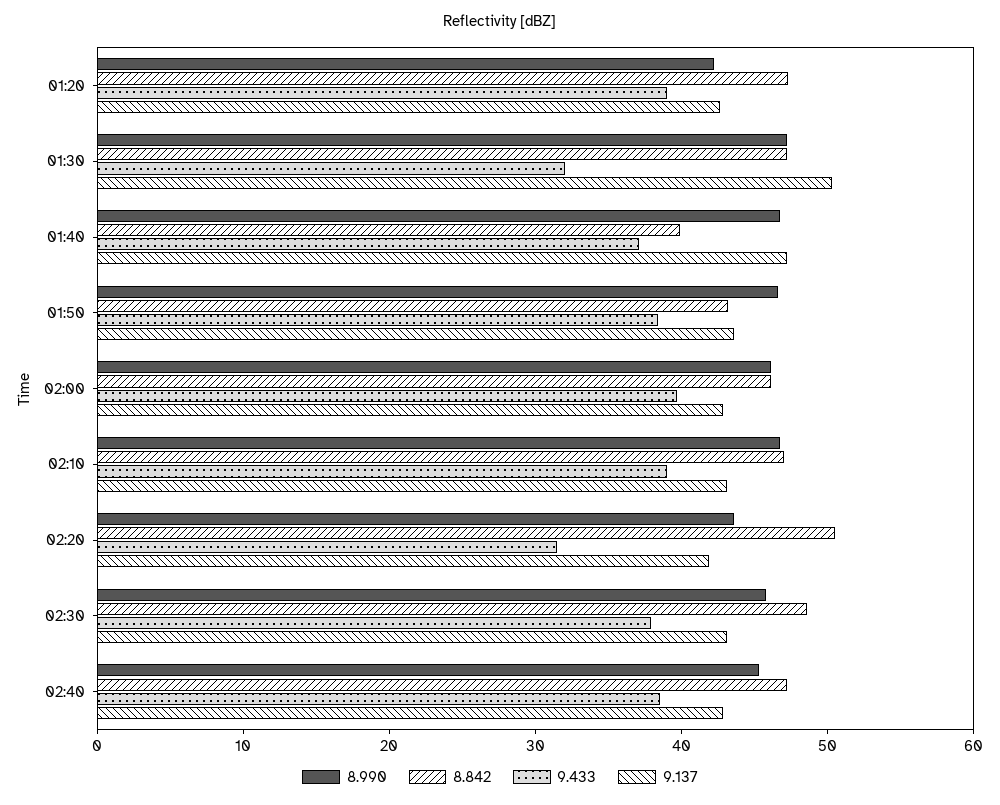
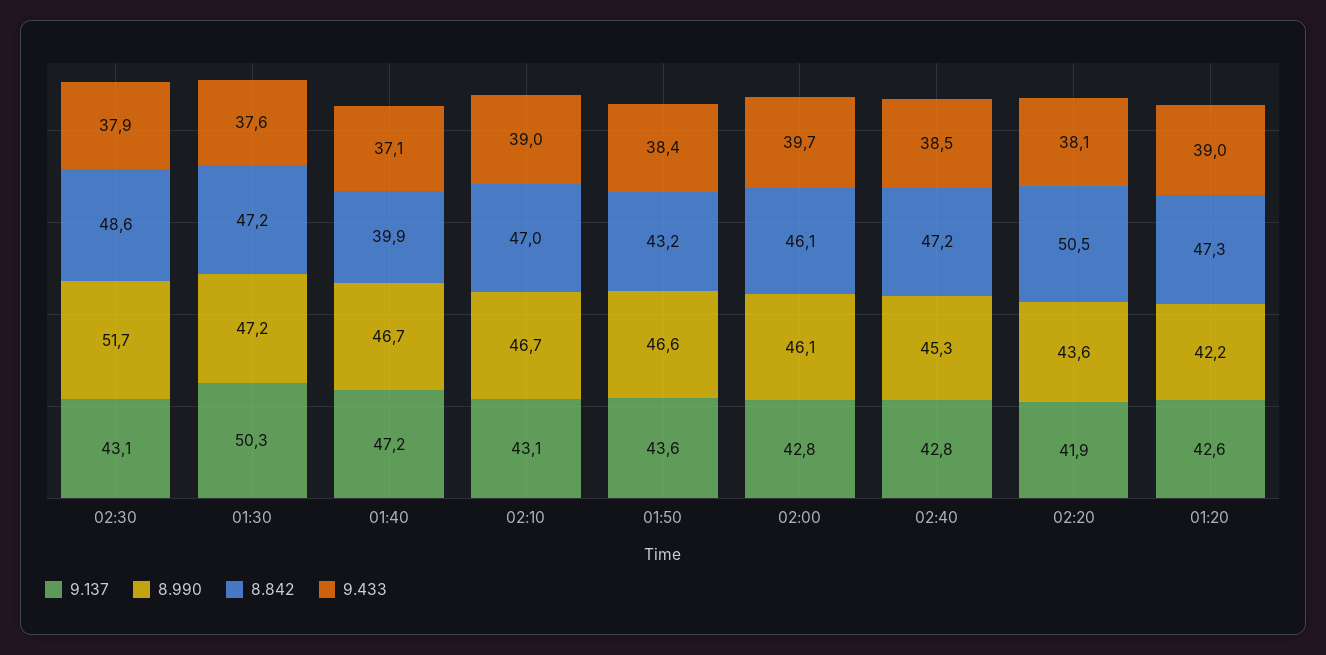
  {
    "8.990": {
      "01:20": 42.2,
      "01:30": 47.2,
      "01:40": 46.7,
      "01:50": 46.6,
      "02:00": 46.1,
      "02:10": 46.7,
      "02:20": 43.6,
-     "02:30": 46,
+     "02:30": 51.7,
      "02:40": 45.3
    },
    "8.842": {
      "01:20": 47.3,
      "01:30": 47.2,
      "01:40": 39.9,
      "01:50": 43.2,
      "02:00": 46.1,
      "02:10": 47,
      "02:20": 50.5,
      "02:30": 48.6,
      "02:40": 47.2
    },
    "9.433": {
      "01:20": 39,
-     "01:30": 32,
+     "01:30": 37.6,
      "01:40": 37.1,
      "01:50": 38.4,
      "02:00": 39.7,
      "02:10": 39,
-     "02:20": 32,
+     "02:20": 38.1,
      "02:30": 37.9,
      "02:40": 38.5
    },
    "9.137": {
      "01:20": 42.6,
      "01:30": 50.3,
      "01:40": 47.2,
      "01:50": 43.6,
      "02:00": 42.8,
      "02:10": 43.1,
      "02:20": 41.9,
      "02:30": 43.1,
      "02:40": 42.8
    }
  }

